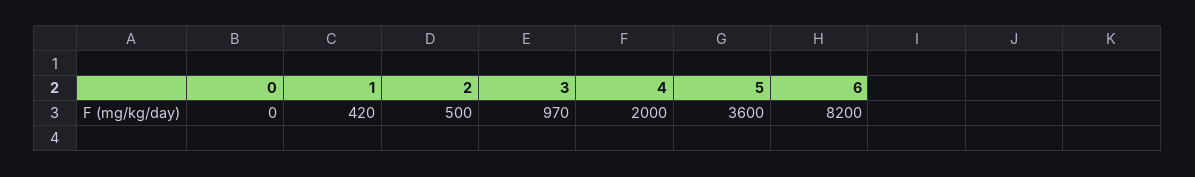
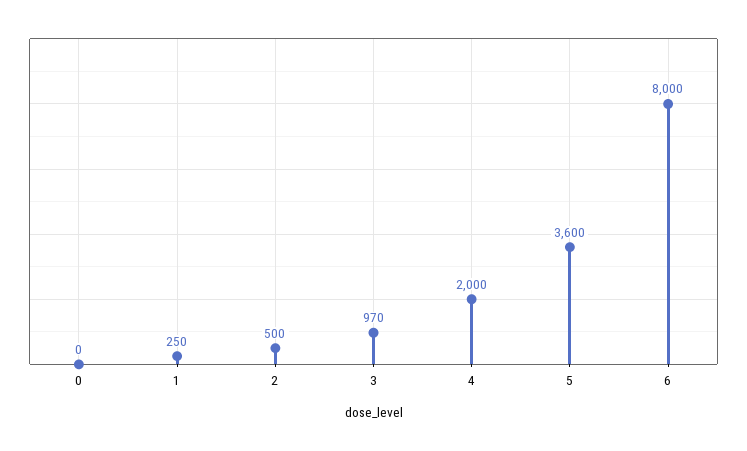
  {
    "0": 0,
-   "1": 420,
+   "1": 250,
    "2": 500,
    "3": 970,
    "4": 2000,
    "5": 3600,
-   "6": 8200
+   "6": 8000
  }

